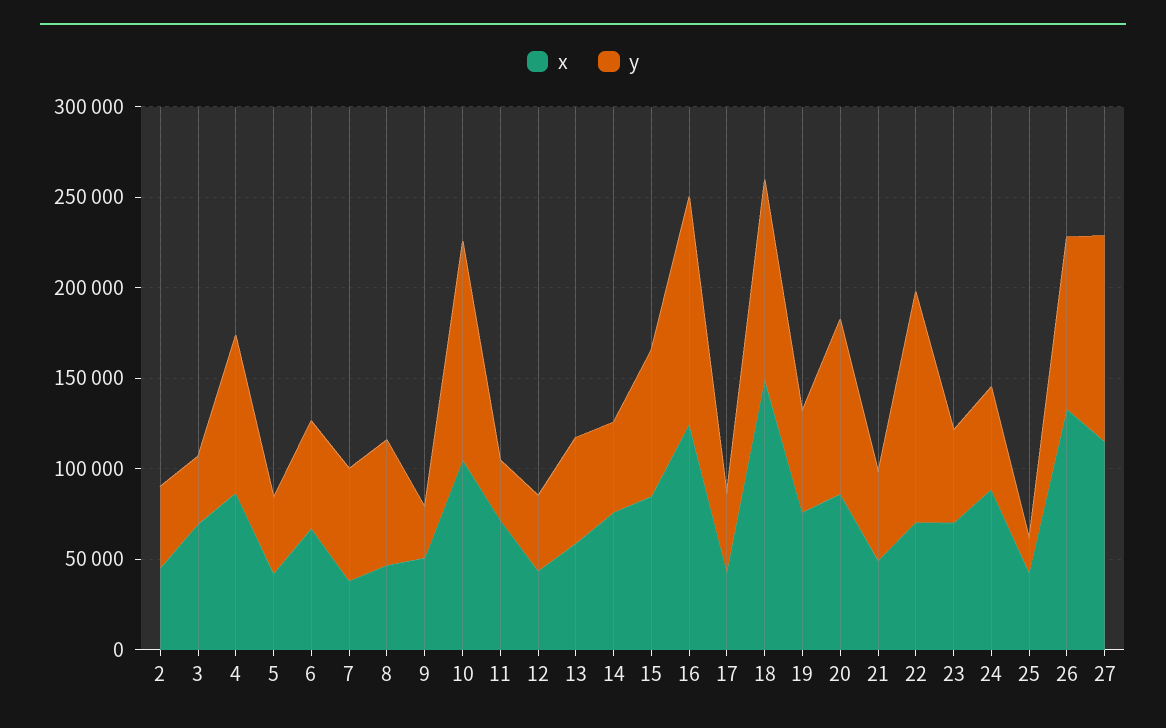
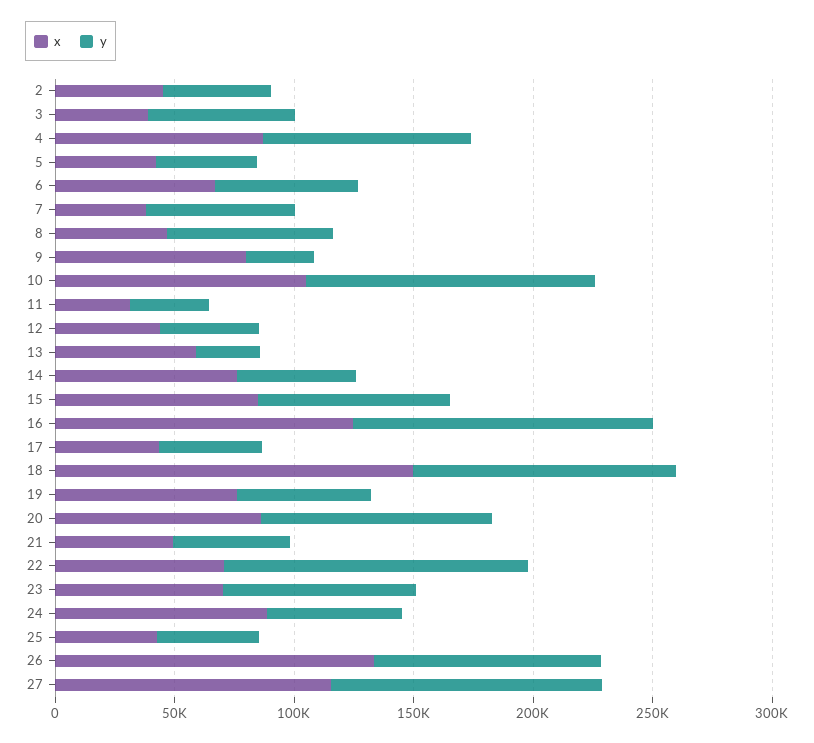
  {
    "x": {
      "2": 50000,
-     "3": 70000,
+     "3": 40000,
      "4": 90000,
      "5": 40000,
      "6": 70000,
      "7": 40000,
      "8": 50000,
-     "9": 50000,
+     "9": 80000,
      "10": 100000,
-     "11": 70000,
+     "11": 30000,
      "12": 40000,
      "13": 60000,
      "14": 80000,
      "15": 80000,
      "16": 120000,
      "17": 40000,
      "18": 150000,
      "19": 80000,
      "20": 90000,
      "21": 50000,
      "22": 70000,
      "23": 70000,
      "24": 90000,
      "25": 40000,
      "26": 130000,
      "27": 120000
    },
    "y": {
      "2": 50000,
-     "3": 40000,
+     "3": 60000,
      "4": 90000,
      "5": 40000,
      "6": 60000,
      "7": 60000,
      "8": 70000,
      "9": 30000,
      "10": 120000,
      "11": 30000,
      "12": 40000,
-     "13": 60000,
+     "13": 30000,
      "14": 50000,
      "15": 80000,
      "16": 130000,
      "17": 40000,
      "18": 110000,
      "19": 60000,
      "20": 100000,
      "21": 50000,
      "22": 130000,
-     "23": 50000,
+     "23": 80000,
      "24": 60000,
-     "25": 20000,
+     "25": 40000,
      "26": 100000,
      "27": 110000
    }
  }

